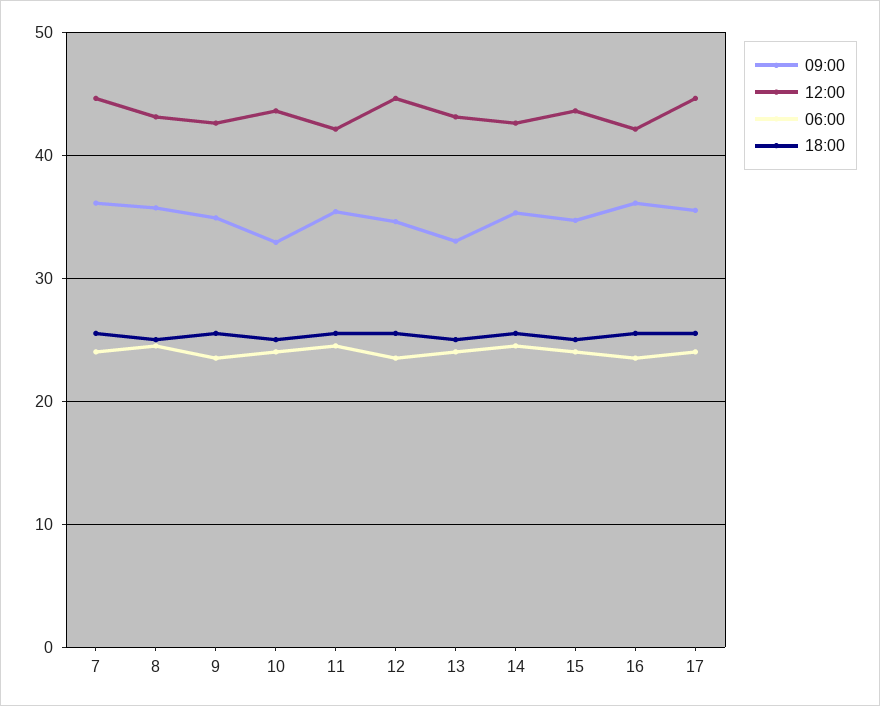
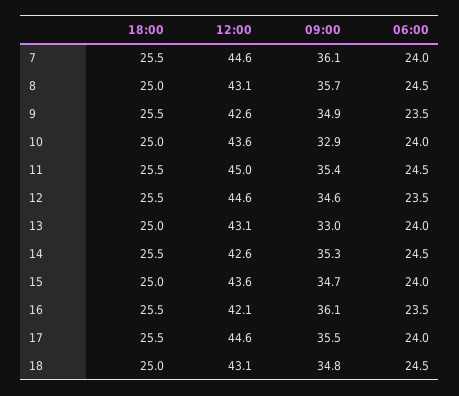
  {
    "09:00": {
      "7": 36.1,
      "8": 35.7,
      "9": 34.9,
      "10": 32.9,
      "11": 35.4,
      "12": 34.6,
      "13": 33,
      "14": 35.3,
      "15": 34.7,
      "16": 36.1,
-     "17": 35.5
+     "17": 35.5,
+     "18": 34.8
    },
    "12:00": {
      "7": 44.6,
      "8": 43.1,
      "9": 42.6,
      "10": 43.6,
-     "11": 42,
+     "11": 45,
      "12": 44.6,
      "13": 43.1,
      "14": 42.6,
      "15": 43.6,
      "16": 42.1,
-     "17": 44.6
+     "17": 44.6,
+     "18": 43.1
    },
    "06:00": {
      "7": 24,
      "8": 24.5,
      "9": 23.5,
      "10": 24,
      "11": 24.5,
      "12": 23.5,
      "13": 24,
      "14": 24.5,
      "15": 24,
      "16": 23.5,
-     "17": 24
+     "17": 24,
+     "18": 24.5
    },
    "18:00": {
      "7": 25.5,
      "8": 25,
      "9": 25.5,
      "10": 25,
      "11": 25.5,
      "12": 25.5,
      "13": 25,
      "14": 25.5,
      "15": 25,
      "16": 25.5,
-     "17": 25.5
+     "17": 25.5,
+     "18": 25
    }
  }

